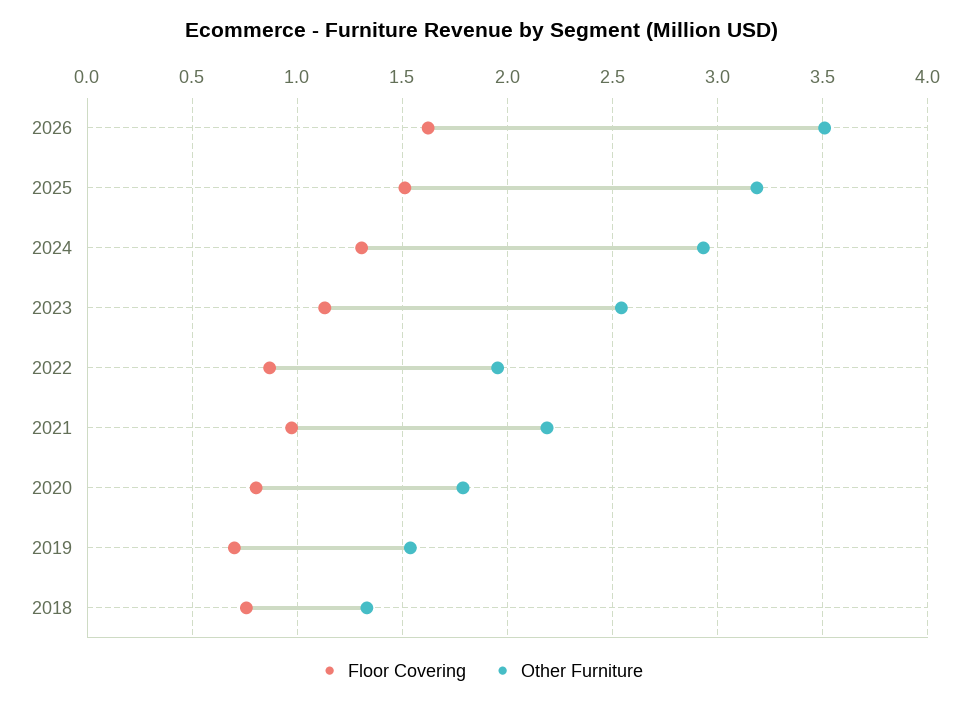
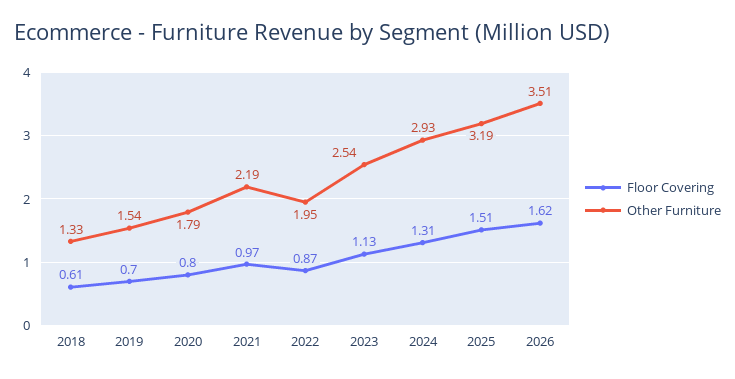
  {
    "Floor Covering": {
      "2026": 1.62,
      "2025": 1.51,
      "2024": 1.31,
      "2023": 1.13,
      "2022": 0.87,
      "2021": 0.97,
      "2020": 0.8,
      "2019": 0.7,
-     "2018": 0.75
+     "2018": 0.61
    },
    "Other Furniture": {
      "2026": 3.51,
      "2025": 3.19,
      "2024": 2.93,
      "2023": 2.54,
      "2022": 1.95,
      "2021": 2.19,
      "2020": 1.79,
      "2019": 1.54,
      "2018": 1.33
    }
  }

